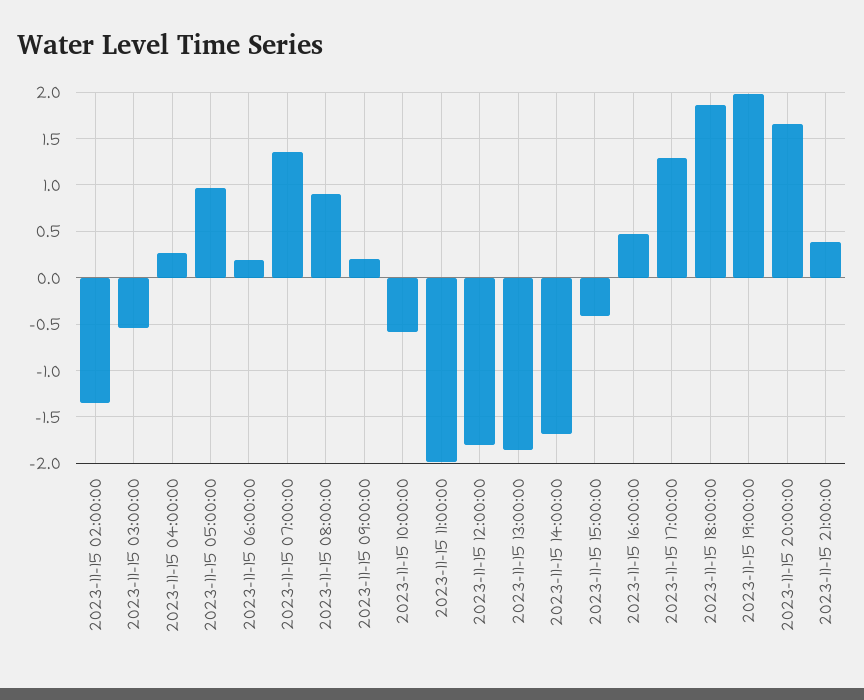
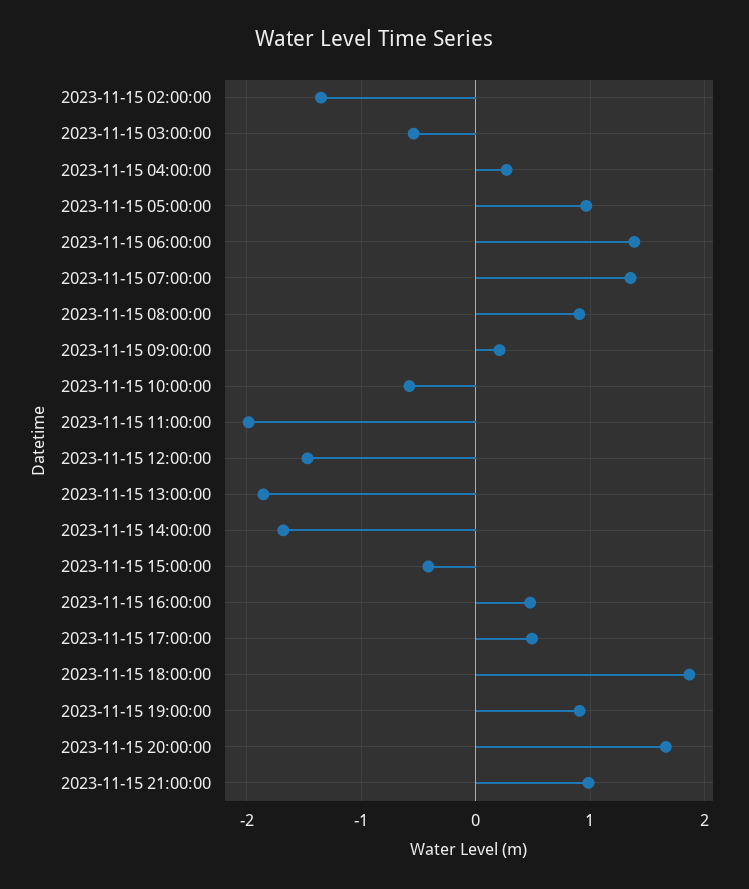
  {
    "2023-11-15 02:00:00": -1.4,
    "2023-11-15 03:00:00": -0.5,
    "2023-11-15 04:00:00": 0.3,
    "2023-11-15 05:00:00": 1,
-   "2023-11-15 06:00:00": 0.2,
+   "2023-11-15 06:00:00": 1.4,
    "2023-11-15 07:00:00": 1.4,
    "2023-11-15 08:00:00": 0.9,
    "2023-11-15 09:00:00": 0.2,
    "2023-11-15 10:00:00": -0.6,
    "2023-11-15 11:00:00": -2,
-   "2023-11-15 12:00:00": -1.8,
+   "2023-11-15 12:00:00": -1.5,
    "2023-11-15 13:00:00": -1.9,
    "2023-11-15 14:00:00": -1.7,
    "2023-11-15 15:00:00": -0.4,
    "2023-11-15 16:00:00": 0.5,
-   "2023-11-15 17:00:00": 1.3,
+   "2023-11-15 17:00:00": 0.5,
    "2023-11-15 18:00:00": 1.9,
-   "2023-11-15 19:00:00": 2,
+   "2023-11-15 19:00:00": 0.9,
    "2023-11-15 20:00:00": 1.7,
-   "2023-11-15 21:00:00": 0.4
+   "2023-11-15 21:00:00": 1
  }

